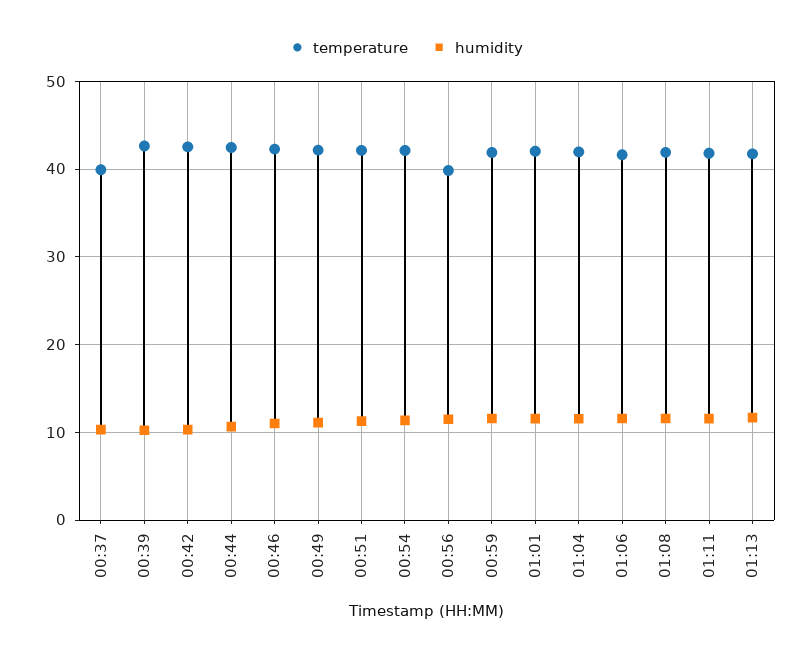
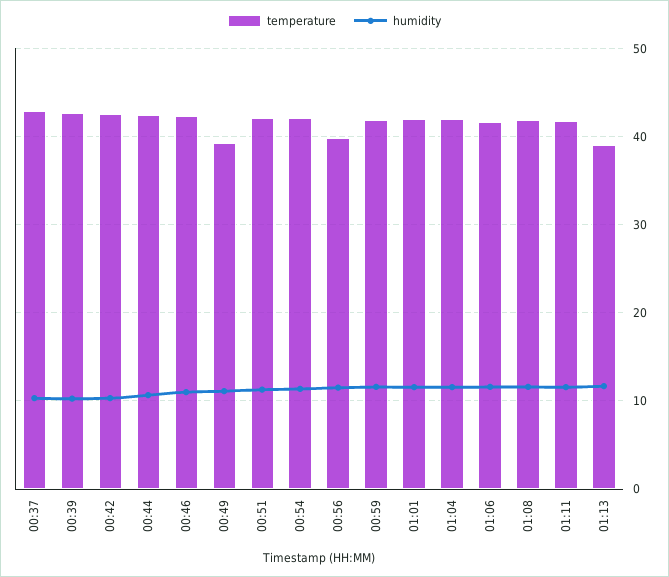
  {
    "temperature": {
-     "00:37": 40,
+     "00:37": 43,
      "00:39": 43,
      "00:42": 43,
      "00:44": 42,
      "00:46": 42,
-     "00:49": 42,
+     "00:49": 39,
      "00:51": 42,
      "00:54": 42,
      "00:56": 40,
      "00:59": 42,
      "01:01": 42,
      "01:04": 42,
      "01:06": 42,
      "01:08": 42,
      "01:11": 42,
-     "01:13": 42
+     "01:13": 39
    },
    "humidity": {
      "00:37": 10,
      "00:39": 10,
      "00:42": 10,
      "00:44": 11,
      "00:46": 11,
      "00:49": 11,
      "00:51": 11,
      "00:54": 11,
      "00:56": 12,
      "00:59": 12,
      "01:01": 12,
      "01:04": 12,
      "01:06": 12,
      "01:08": 12,
      "01:11": 12,
      "01:13": 12
    }
  }

